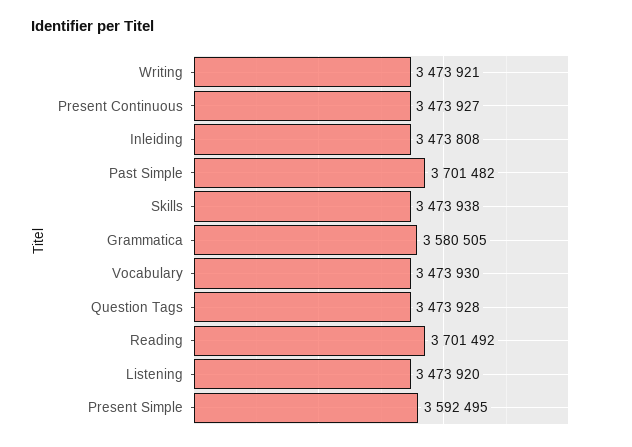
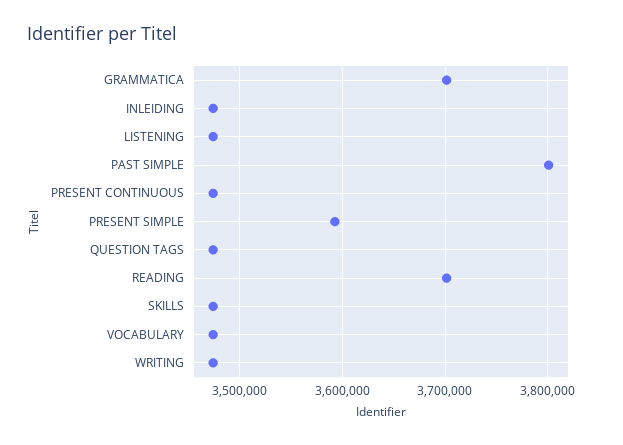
  {
    "Writing": 3473921,
    "Present Continuous": 3473927,
    "Inleiding": 3473808,
-   "Past Simple": 3701482,
+   "Past Simple": 3800000,
    "Skills": 3473938,
-   "Grammatica": 3580505,
+   "Grammatica": 3700000,
    "Vocabulary": 3473930,
    "Question Tags": 3473928,
    "Reading": 3701492,
    "Listening": 3473920,
    "Present Simple": 3592495
  }

